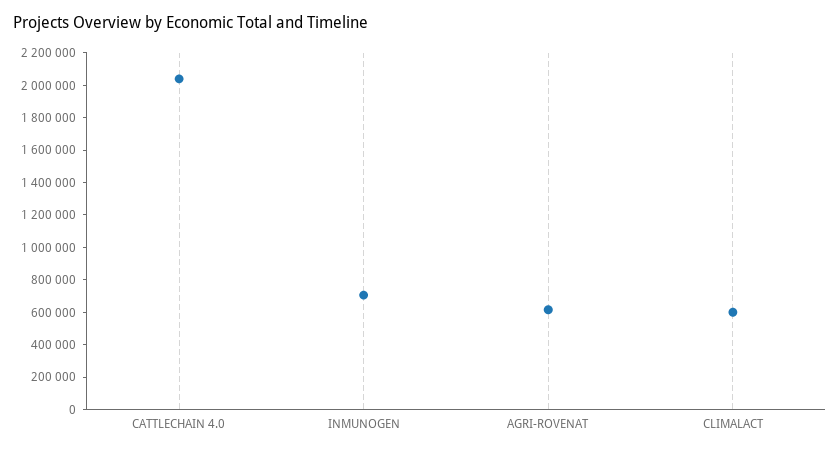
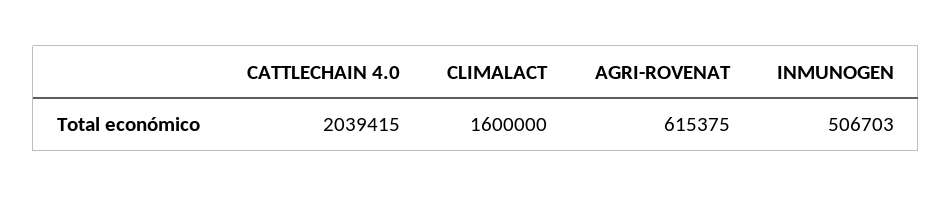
  {
    "CATTLECHAIN 4.0": 2039415,
-   "INMUNOGEN": 700000,
+   "INMUNOGEN": 506703,
    "AGRI-ROVENAT": 615375,
-   "CLIMALACT": 600000
+   "CLIMALACT": 1600000
  }

